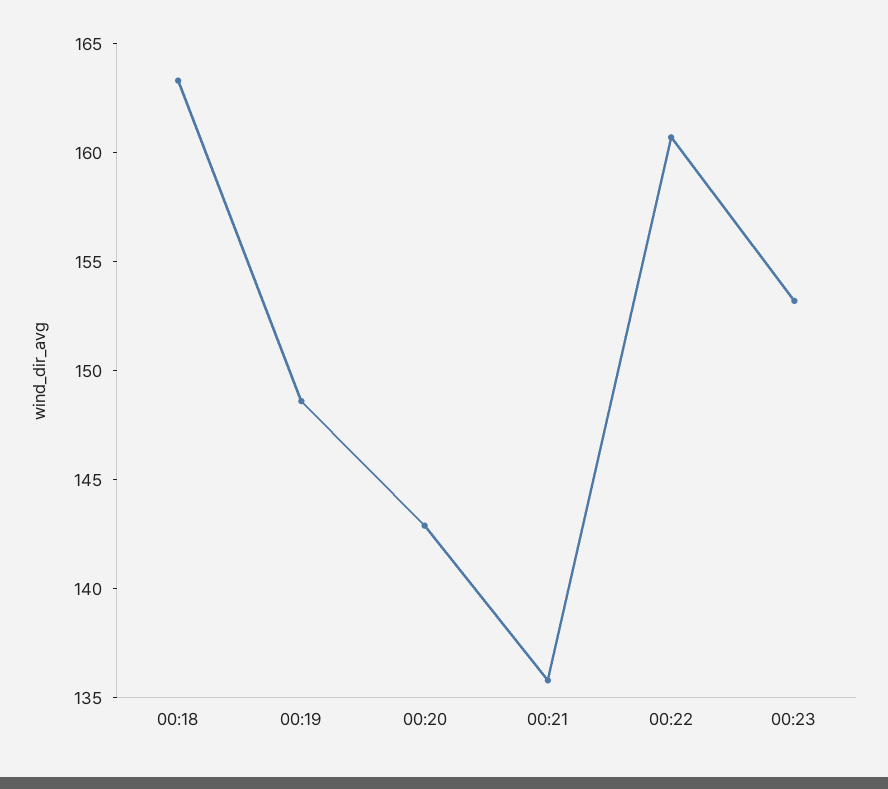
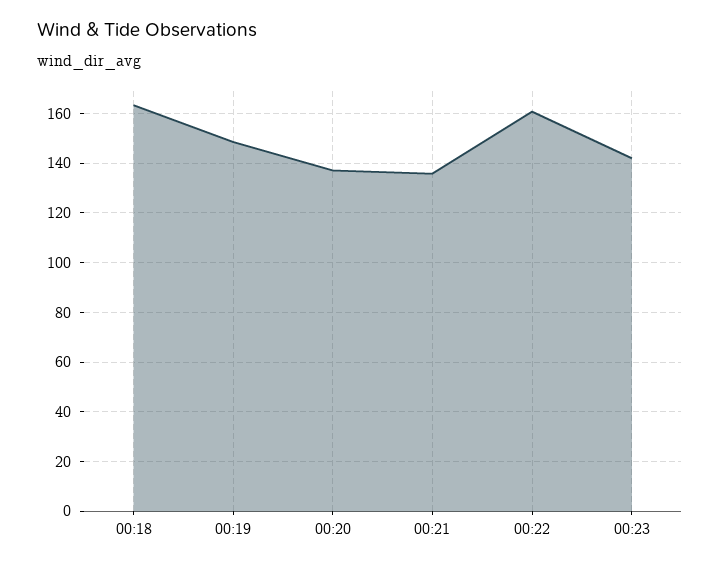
  {
    "00:18": 163,
    "00:19": 149,
-   "00:20": 143,
+   "00:20": 137.5,
    "00:21": 136,
    "00:22": 161,
-   "00:23": 153
+   "00:23": 142.5
  }

